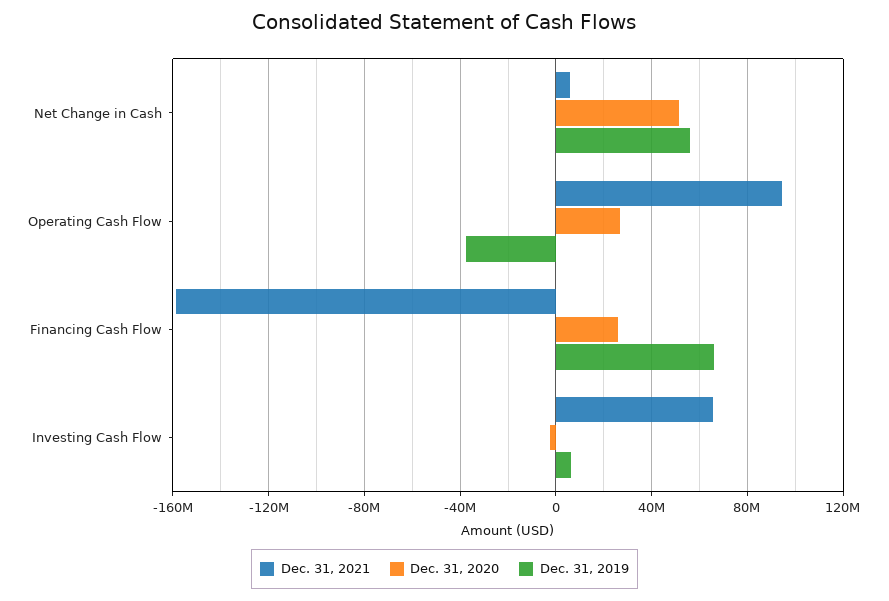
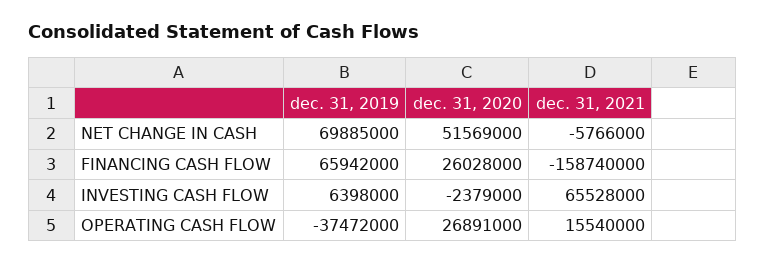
  {
    "Dec. 31, 2021": {
-     "Net Change in Cash": 5000000,
+     "Net Change in Cash": -5766000,
-     "Operating Cash Flow": 95000000,
+     "Operating Cash Flow": 15540000,
      "Financing Cash Flow": -158740000,
      "Investing Cash Flow": 65528000
    },
    "Dec. 31, 2020": {
      "Net Change in Cash": 51569000,
      "Operating Cash Flow": 26891000,
      "Financing Cash Flow": 26028000,
      "Investing Cash Flow": -2379000
    },
    "Dec. 31, 2019": {
-     "Net Change in Cash": 55000000,
+     "Net Change in Cash": 69885000,
      "Operating Cash Flow": -37472000,
      "Financing Cash Flow": 65942000,
      "Investing Cash Flow": 6398000
    }
  }

